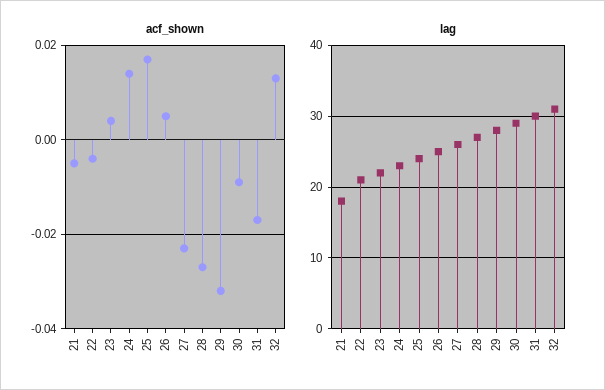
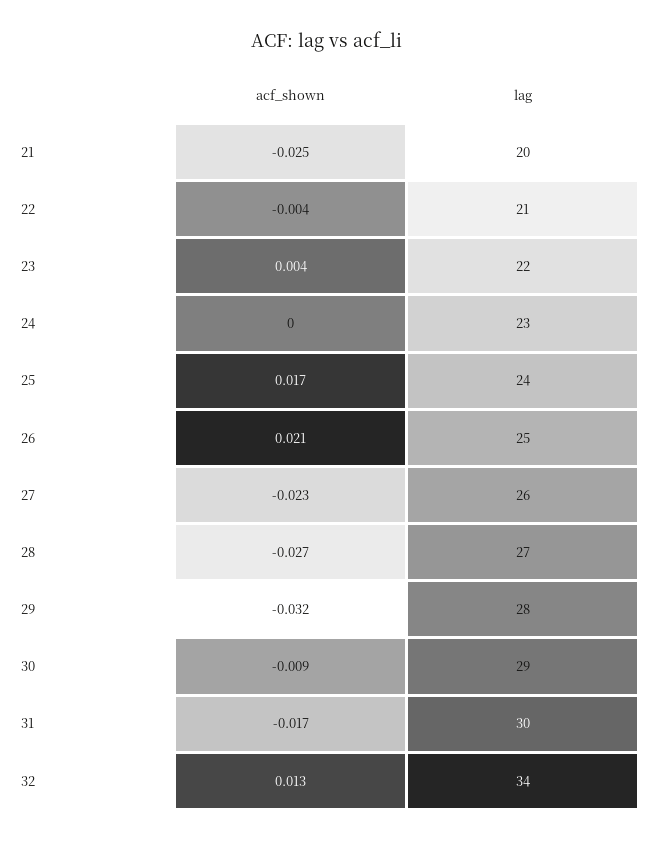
  {
    "acf_shown": {
-     "21": -0.005,
+     "21": -0.025,
      "22": -0.004,
      "23": 0.004,
-     "24": 0.015,
+     "24": 0,
      "25": 0.017,
-     "26": 0.005,
+     "26": 0.021,
      "27": -0.023,
      "28": -0.027,
      "29": -0.032,
      "30": -0.009,
      "31": -0.017,
      "32": 0.013
    },
    "lag": {
-     "21": 18,
+     "21": 20,
      "22": 21,
      "23": 22,
      "24": 23,
      "25": 24,
      "26": 25,
      "27": 26,
      "28": 27,
      "29": 28,
      "30": 29,
      "31": 30,
-     "32": 31
+     "32": 34
    }
  }

